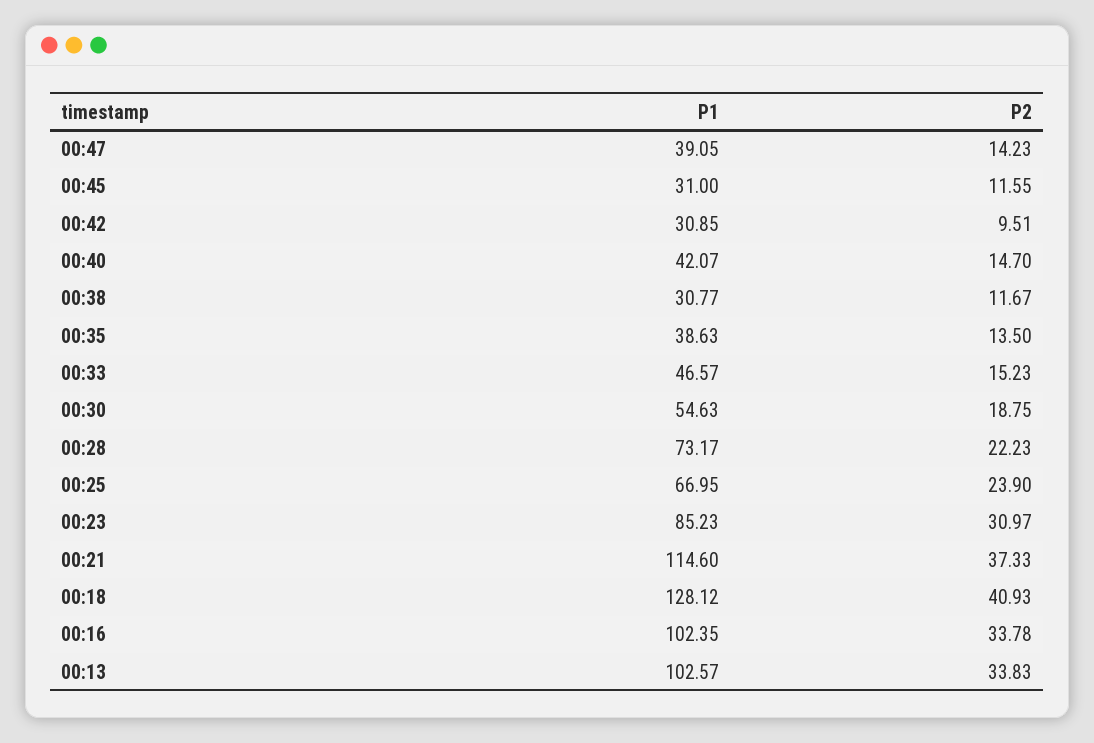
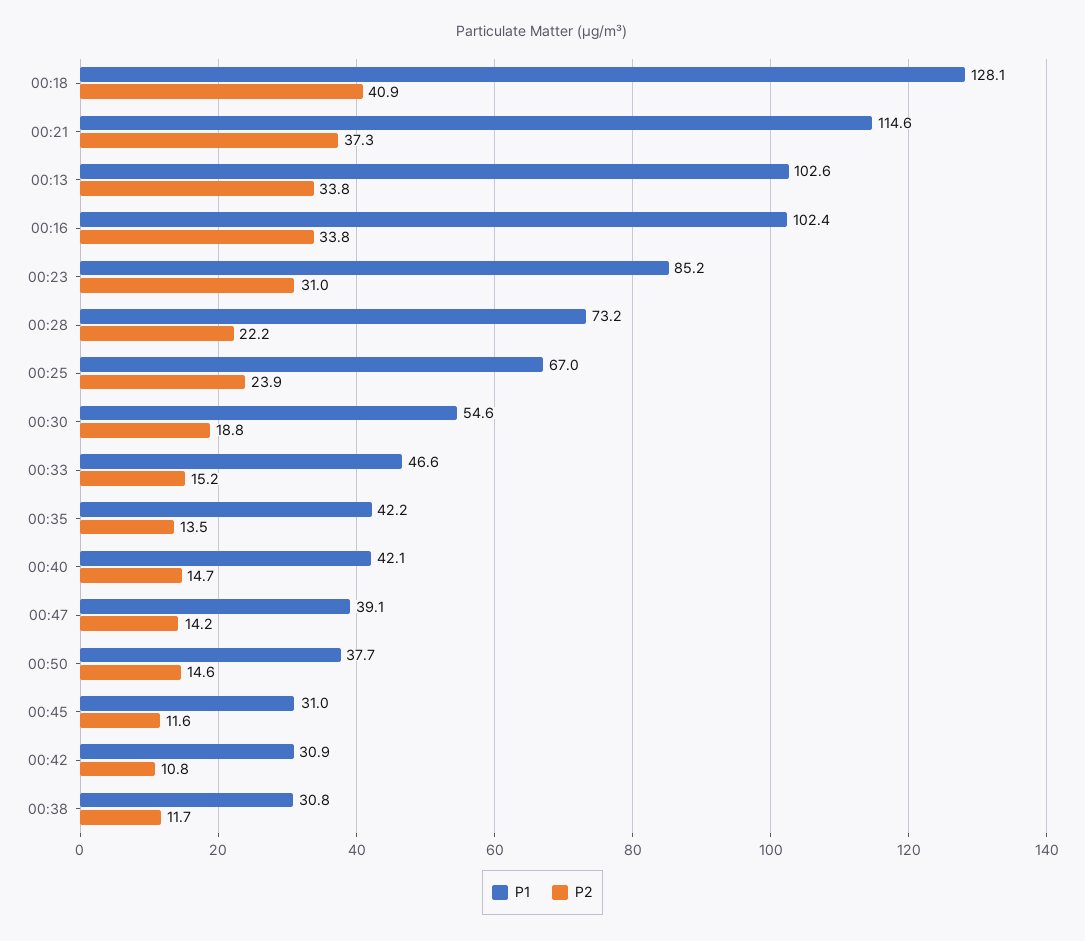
  {
    "P1": {
      "00:47": 39.05,
      "00:45": 31,
      "00:42": 30.85,
      "00:40": 42.07,
      "00:38": 30.77,
-     "00:35": 38.63,
+     "00:35": 42.2,
      "00:33": 46.57,
      "00:30": 54.63,
      "00:28": 73.17,
      "00:25": 66.95,
      "00:23": 85.23,
      "00:21": 114.6,
      "00:18": 128.12,
      "00:16": 102.35,
-     "00:13": 102.57
+     "00:13": 102.57,
+     "00:50": 37.7
    },
    "P2": {
      "00:47": 14.23,
      "00:45": 11.55,
-     "00:42": 9.51,
+     "00:42": 10.8,
      "00:40": 14.7,
      "00:38": 11.67,
      "00:35": 13.5,
      "00:33": 15.23,
      "00:30": 18.75,
      "00:28": 22.23,
      "00:25": 23.9,
      "00:23": 30.97,
      "00:21": 37.33,
      "00:18": 40.93,
      "00:16": 33.78,
-     "00:13": 33.83
+     "00:13": 33.83,
+     "00:50": 14.6
    }
  }

